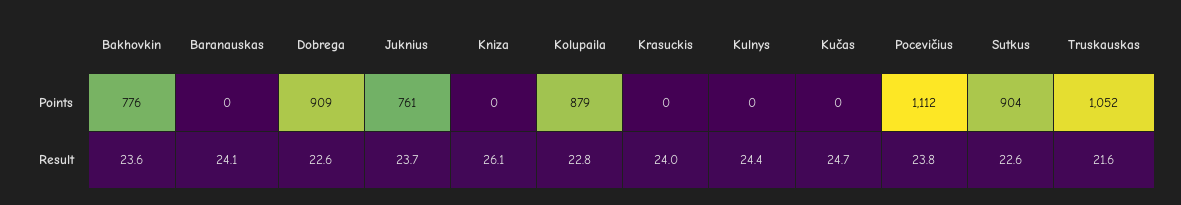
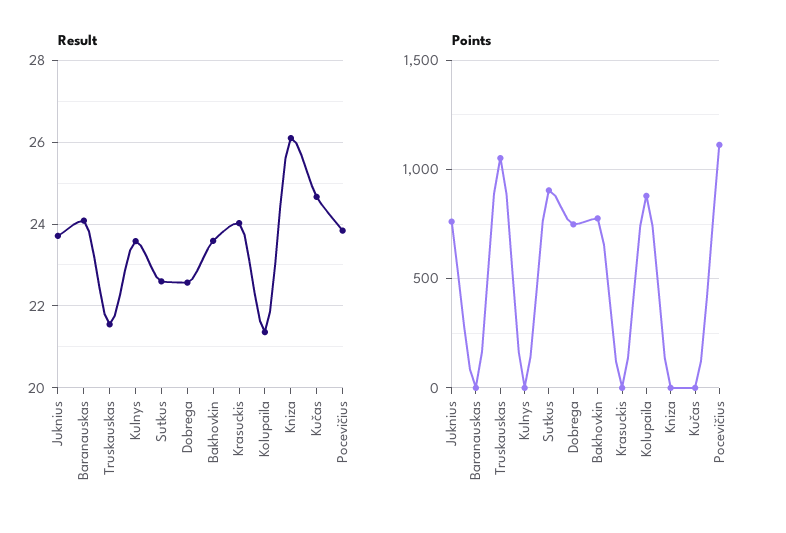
  {
    "Points": {
      "Bakhovkin": 776,
      "Baranauskas": 0,
-     "Dobrega": 909,
+     "Dobrega": 750,
      "Juknius": 761,
      "Kniza": 0,
      "Kolupaila": 879,
      "Krasuckis": 0,
      "Kulnys": 0,
      "Kučas": 0,
      "Pocevičius": 1112,
      "Sutkus": 904,
      "Truskauskas": 1052
    },
    "Result": {
      "Bakhovkin": 23.6,
      "Baranauskas": 24.1,
      "Dobrega": 22.6,
      "Juknius": 23.7,
      "Kniza": 26.1,
-     "Kolupaila": 22.8,
+     "Kolupaila": 21.4,
      "Krasuckis": 24,
-     "Kulnys": 24.4,
+     "Kulnys": 23.6,
      "Kučas": 24.7,
      "Pocevičius": 23.8,
      "Sutkus": 22.6,
      "Truskauskas": 21.6
    }
  }

